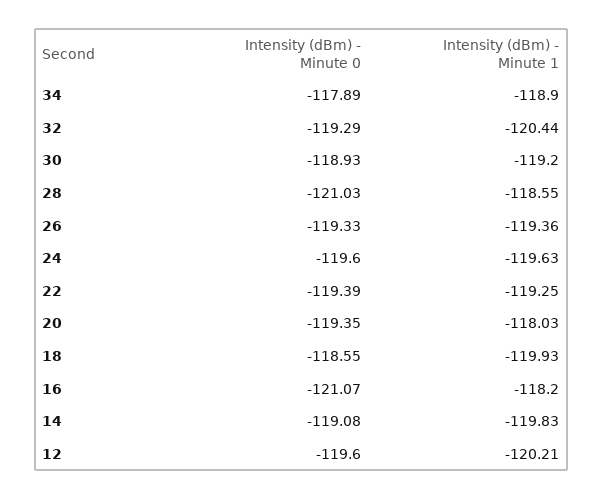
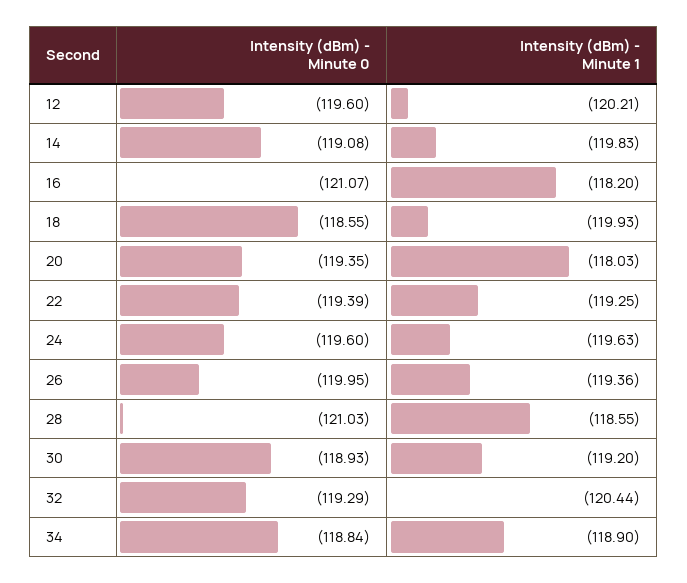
  {
    "Intensity (dBm) - Minute 0": {
-     "34": -117.89,
+     "34": -118.84,
      "32": -119.29,
      "30": -118.93,
      "28": -121.03,
-     "26": -119.33,
+     "26": -119.95,
      "24": -119.6,
      "22": -119.39,
      "20": -119.35,
      "18": -118.55,
      "16": -121.07,
      "14": -119.08,
      "12": -119.6
    },
    "Intensity (dBm) - Minute 1": {
      "34": -118.9,
      "32": -120.44,
      "30": -119.2,
      "28": -118.55,
      "26": -119.36,
      "24": -119.63,
      "22": -119.25,
      "20": -118.03,
      "18": -119.93,
      "16": -118.2,
      "14": -119.83,
      "12": -120.21
    }
  }

